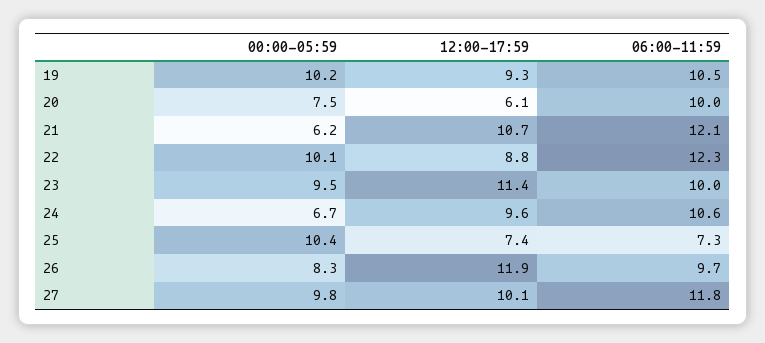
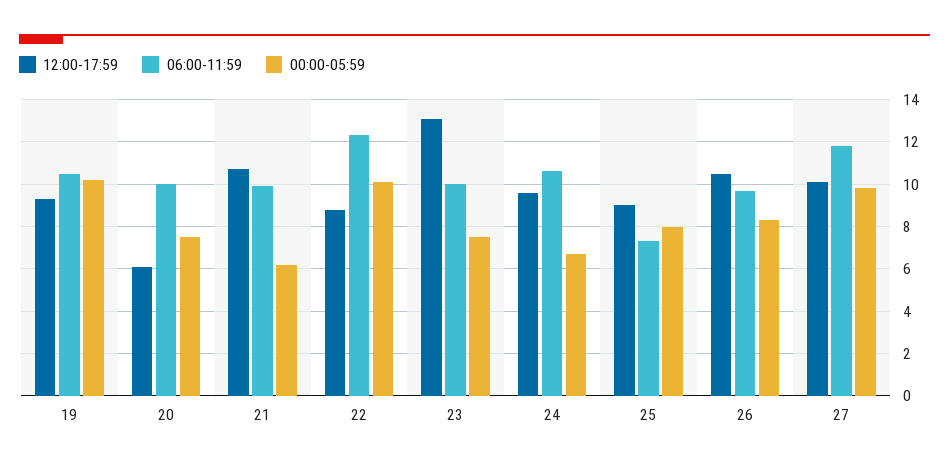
  {
    "00:00-05:59": {
      "19": 10.2,
      "20": 7.5,
      "21": 6.2,
      "22": 10.1,
-     "23": 9.5,
+     "23": 7.5,
      "24": 6.7,
-     "25": 10.4,
+     "25": 8,
      "26": 8.3,
      "27": 9.8
    },
    "12:00-17:59": {
      "19": 9.3,
      "20": 6.1,
      "21": 10.7,
      "22": 8.8,
-     "23": 11.4,
+     "23": 13,
      "24": 9.6,
-     "25": 7.4,
+     "25": 9,
-     "26": 11.9,
+     "26": 10.5,
      "27": 10.1
    },
    "06:00-11:59": {
      "19": 10.5,
      "20": 10,
-     "21": 12.1,
+     "21": 10,
      "22": 12.3,
      "23": 10,
      "24": 10.6,
      "25": 7.3,
      "26": 9.7,
      "27": 11.8
    }
  }

